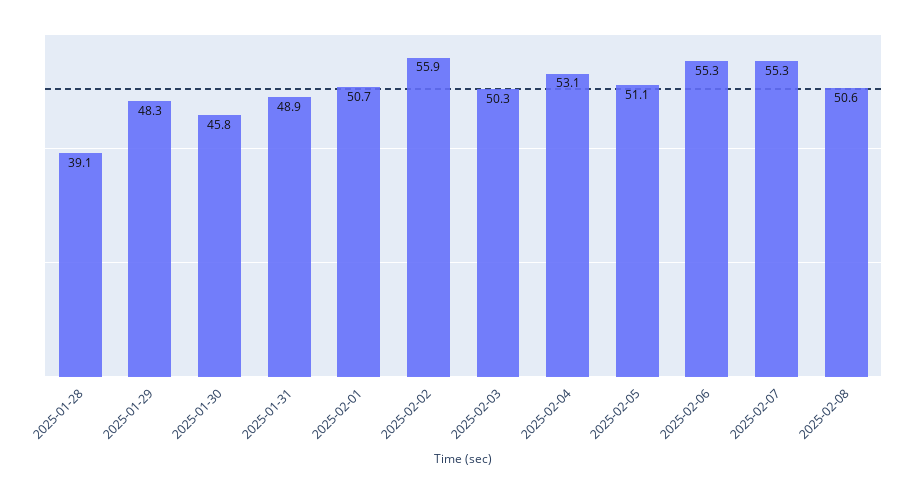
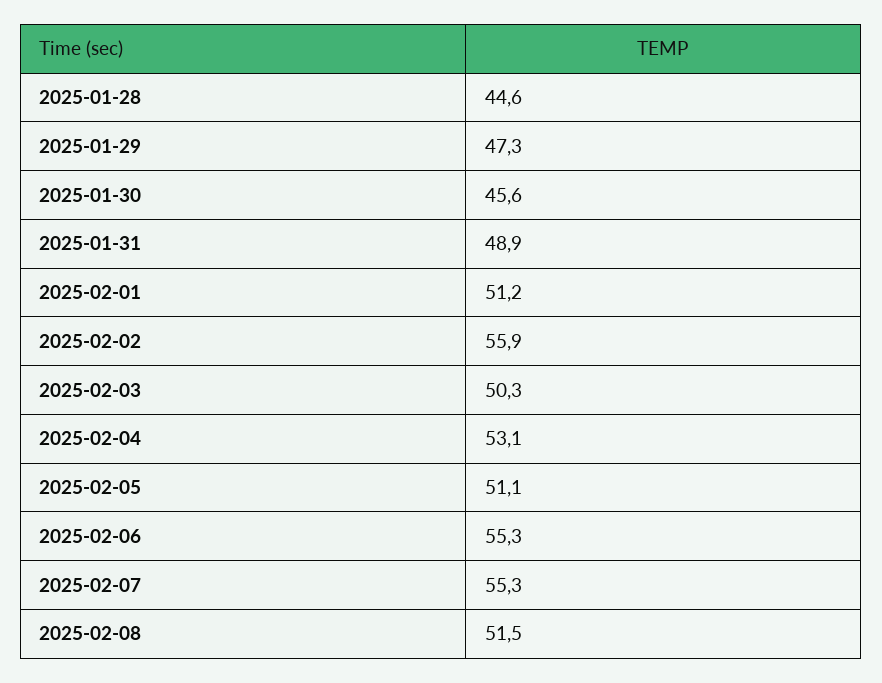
  {
-   "2025-01-28": 39.1,
+   "2025-01-28": 44.6,
-   "2025-01-29": 48.3,
+   "2025-01-29": 47.3,
-   "2025-01-30": 45.8,
+   "2025-01-30": 45.6,
    "2025-01-31": 48.9,
-   "2025-02-01": 50.7,
+   "2025-02-01": 51.2,
    "2025-02-02": 55.9,
    "2025-02-03": 50.3,
    "2025-02-04": 53.1,
    "2025-02-05": 51.1,
    "2025-02-06": 55.3,
    "2025-02-07": 55.3,
-   "2025-02-08": 50.6
+   "2025-02-08": 51.5
  }

